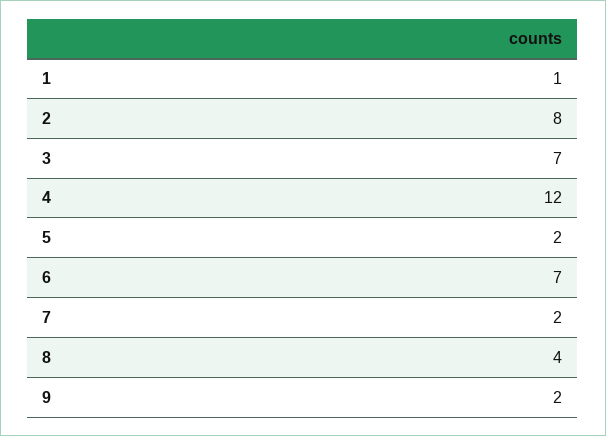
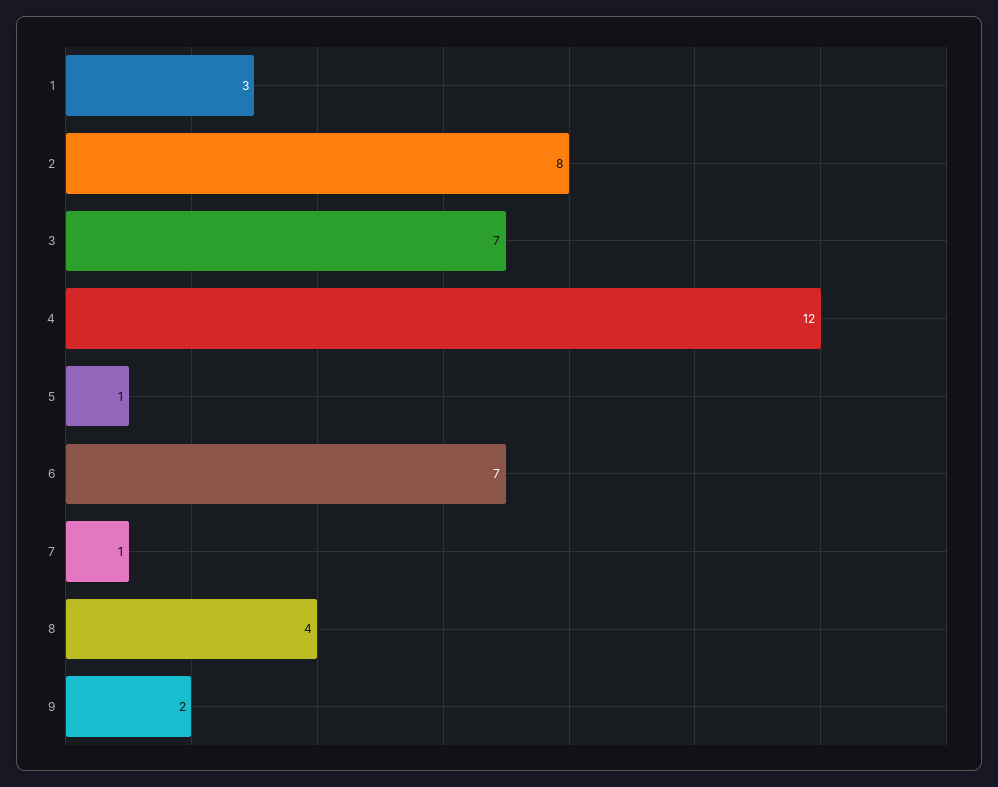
  {
-   "1": 1,
+   "1": 3,
    "2": 8,
    "3": 7,
    "4": 12,
-   "5": 2,
+   "5": 1,
    "6": 7,
-   "7": 2,
+   "7": 1,
    "8": 4,
    "9": 2
  }

